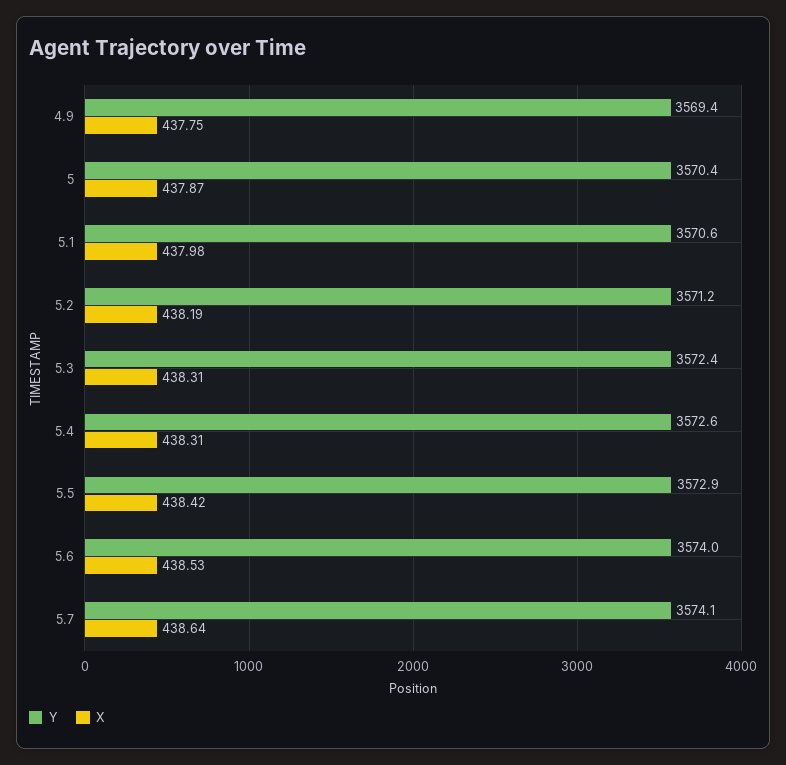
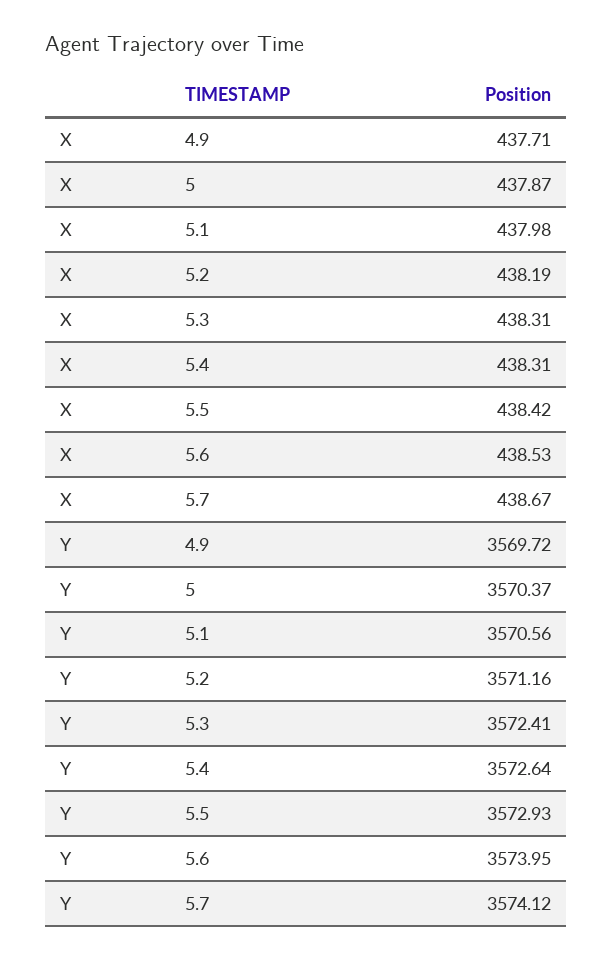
  {
    "Y": {
-     "4.9": 3569.4,
+     "4.9": 3569.72,
      "5": 3570.37,
      "5.1": 3570.56,
      "5.2": 3571.16,
      "5.3": 3572.41,
      "5.4": 3572.64,
      "5.5": 3572.93,
      "5.6": 3573.95,
      "5.7": 3574.12
    },
    "X": {
-     "4.9": 437.75,
+     "4.9": 437.71,
      "5": 437.87,
      "5.1": 437.98,
      "5.2": 438.19,
      "5.3": 438.31,
      "5.4": 438.31,
      "5.5": 438.42,
      "5.6": 438.53,
-     "5.7": 438.64
+     "5.7": 438.67
    }
  }

